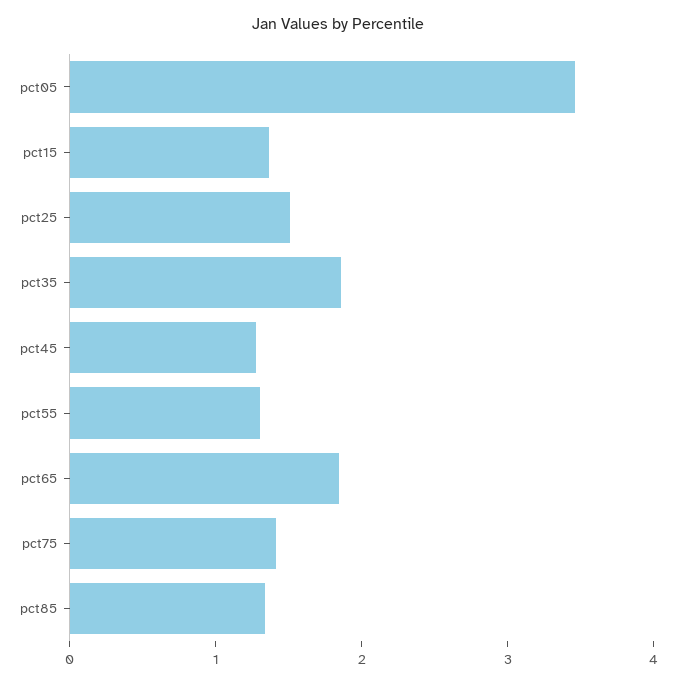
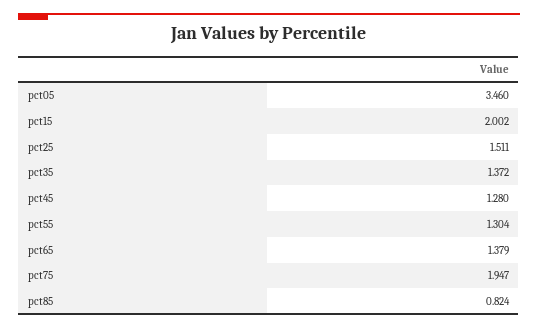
  {
    "pct05": 3.46,
-   "pct15": 1.4,
+   "pct15": 2.002,
    "pct25": 1.511,
-   "pct35": 1.8,
+   "pct35": 1.372,
    "pct45": 1.28,
    "pct55": 1.304,
-   "pct65": 1.8,
+   "pct65": 1.379,
-   "pct75": 1.4,
+   "pct75": 1.947,
-   "pct85": 1.4
+   "pct85": 0.824
  }

